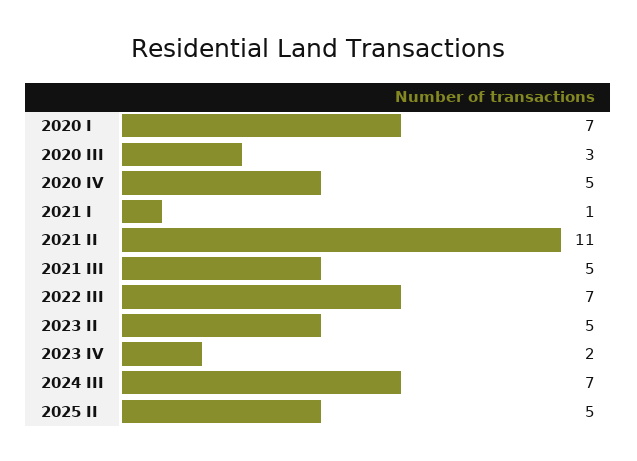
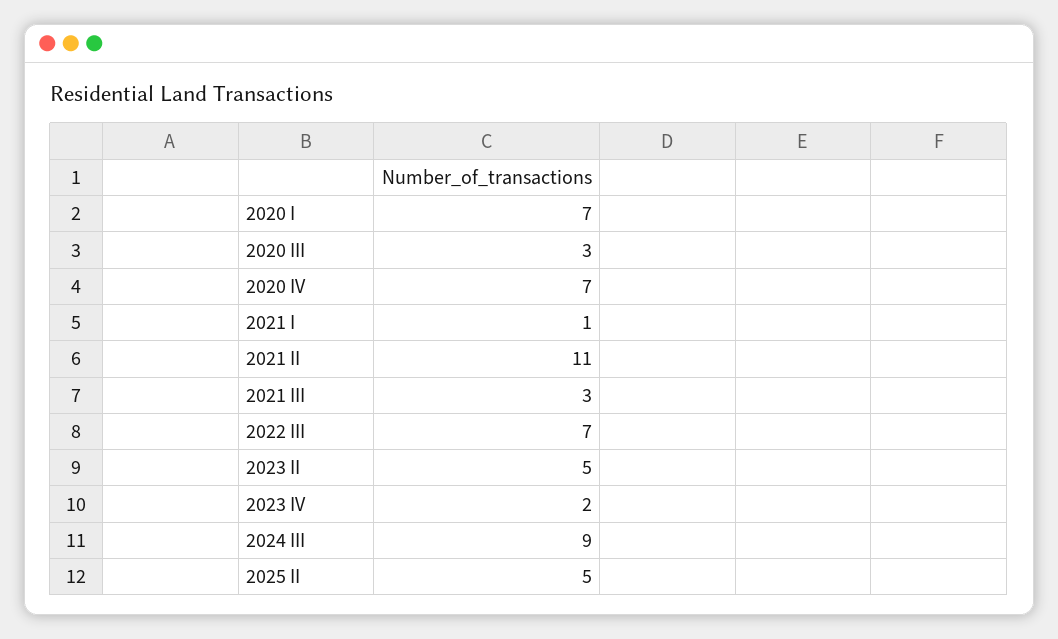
  {
    "2020 I": 7,
    "2020 III": 3,
-   "2020 IV": 5,
+   "2020 IV": 7,
    "2021 I": 1,
    "2021 II": 11,
-   "2021 III": 5,
+   "2021 III": 3,
    "2022 III": 7,
    "2023 II": 5,
    "2023 IV": 2,
-   "2024 III": 7,
+   "2024 III": 9,
    "2025 II": 5
  }

